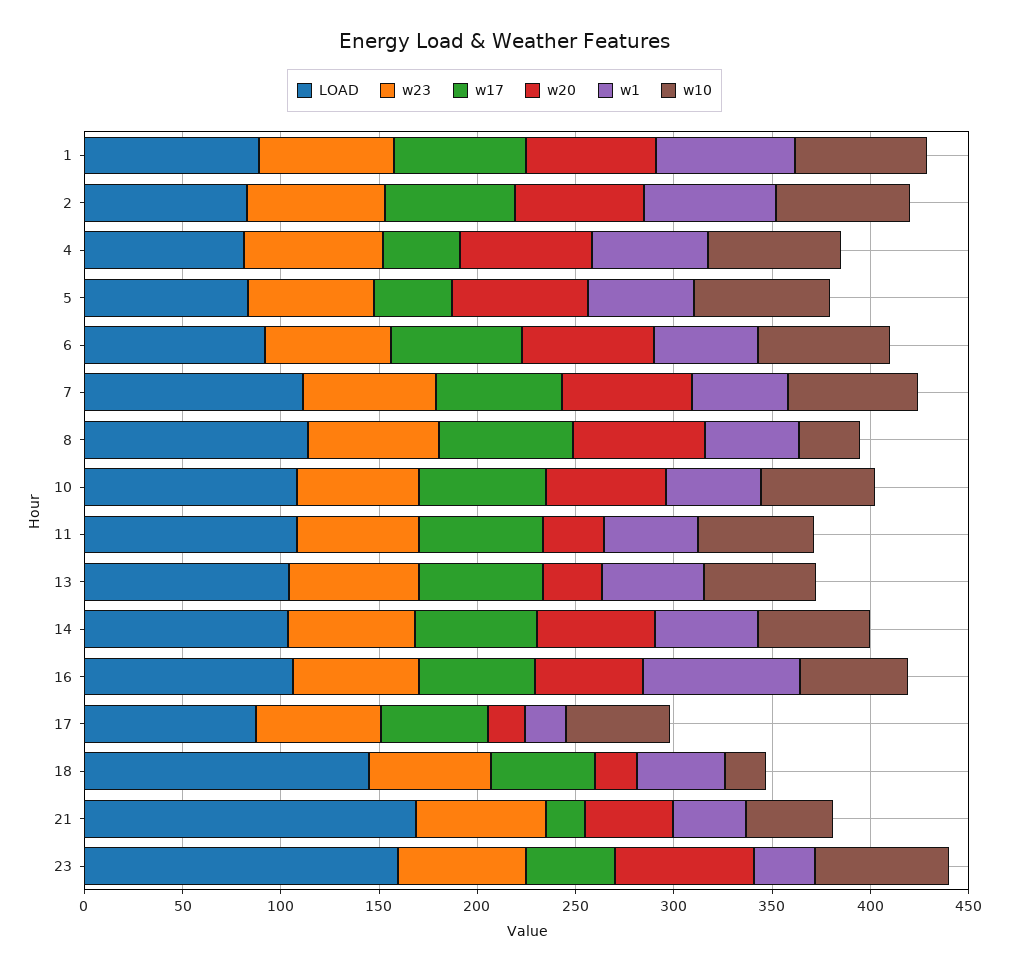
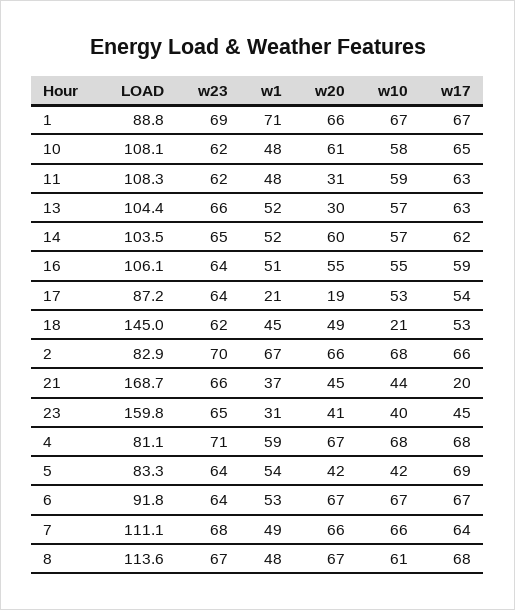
  {
    "LOAD": {
      "1": 88.8,
      "2": 82.9,
      "4": 81.1,
      "5": 83.3,
      "6": 91.8,
      "7": 111.1,
      "8": 113.6,
      "10": 108.1,
      "11": 108.3,
      "13": 104.4,
      "14": 103.5,
      "16": 106.1,
      "17": 87.2,
      "18": 145,
      "21": 168.7,
      "23": 159.8
    },
    "w23": {
      "1": 69,
      "2": 70,
      "4": 71,
      "5": 64,
      "6": 64,
      "7": 68,
      "8": 67,
      "10": 62,
      "11": 62,
      "13": 66,
      "14": 65,
      "16": 64,
      "17": 64,
      "18": 62,
      "21": 66,
      "23": 65
    },
    "w17": {
      "1": 67,
      "2": 66,
-     "4": 40,
+     "4": 68,
-     "5": 40,
+     "5": 69,
      "6": 67,
      "7": 64,
      "8": 68,
      "10": 65,
      "11": 63,
      "13": 63,
      "14": 62,
      "16": 59,
      "17": 54,
      "18": 53,
      "21": 20,
      "23": 45
    },
    "w20": {
      "1": 66,
      "2": 66,
      "4": 67,
-     "5": 70,
+     "5": 42,
      "6": 67,
      "7": 66,
      "8": 67,
      "10": 61,
      "11": 31,
      "13": 30,
      "14": 60,
      "16": 55,
      "17": 19,
-     "18": 20,
+     "18": 49,
      "21": 45,
-     "23": 70
+     "23": 41
    },
    "w1": {
      "1": 71,
      "2": 67,
      "4": 59,
      "5": 54,
      "6": 53,
      "7": 49,
      "8": 48,
      "10": 48,
      "11": 48,
      "13": 52,
      "14": 52,
-     "16": 80,
+     "16": 51,
      "17": 21,
      "18": 45,
      "21": 37,
      "23": 31
    },
    "w10": {
      "1": 67,
      "2": 68,
      "4": 68,
-     "5": 70,
+     "5": 42,
      "6": 67,
      "7": 66,
-     "8": 30,
+     "8": 61,
      "10": 58,
      "11": 59,
      "13": 57,
      "14": 57,
      "16": 55,
      "17": 53,
      "18": 21,
      "21": 44,
-     "23": 70
+     "23": 40
    }
  }

